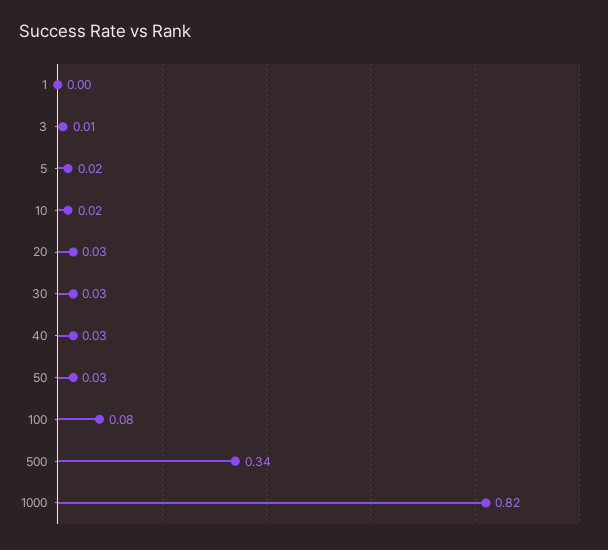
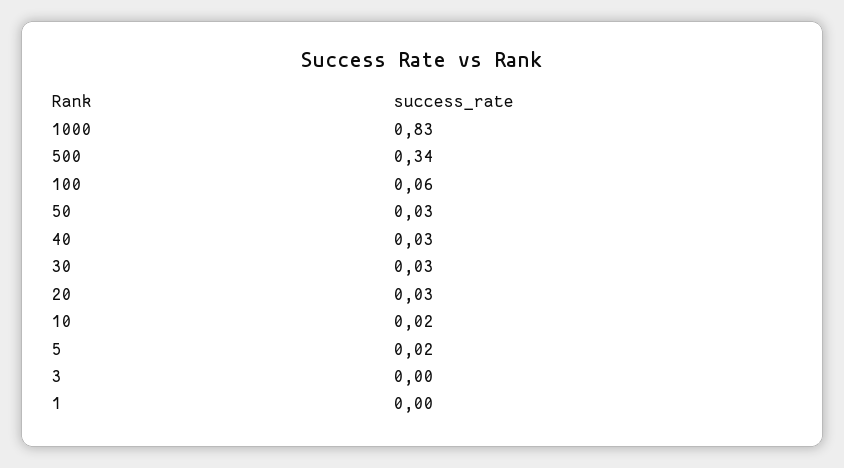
  {
    "1": 0,
-   "3": 0.01,
+   "3": 0,
    "5": 0.02,
    "10": 0.02,
    "20": 0.03,
    "30": 0.03,
    "40": 0.03,
    "50": 0.03,
-   "100": 0.08,
+   "100": 0.06,
    "500": 0.34,
-   "1000": 0.82
+   "1000": 0.83
  }

